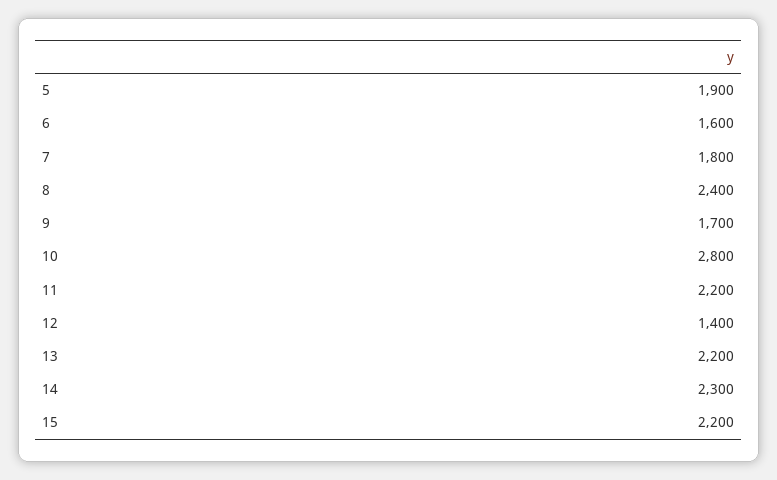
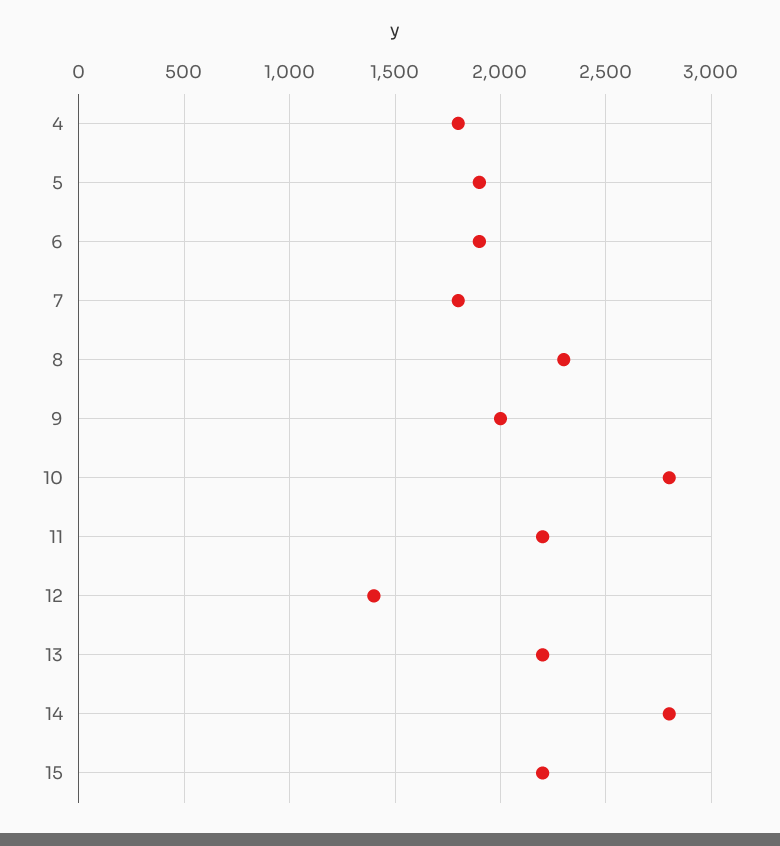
  {
    "5": 1900,
-   "6": 1600,
+   "6": 1900,
    "7": 1800,
-   "8": 2400,
+   "8": 2300,
-   "9": 1700,
+   "9": 2000,
    "10": 2800,
    "11": 2200,
    "12": 1400,
    "13": 2200,
-   "14": 2300,
+   "14": 2800,
-   "15": 2200
+   "15": 2200,
+   "4": 1800
  }

